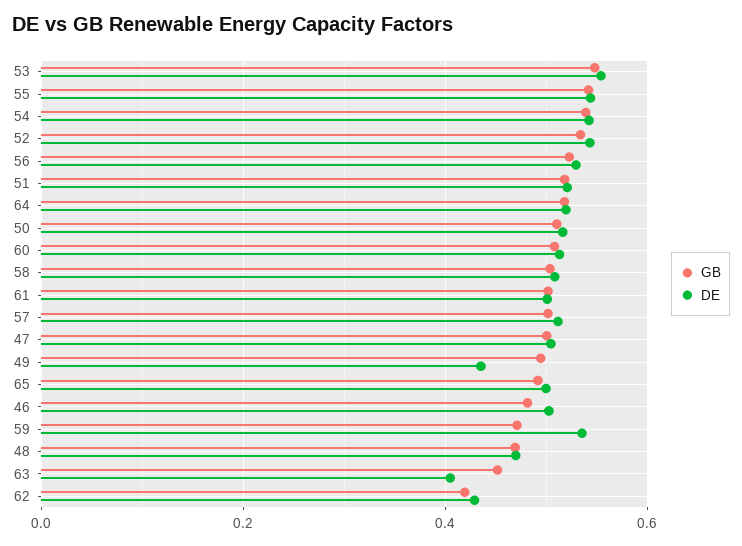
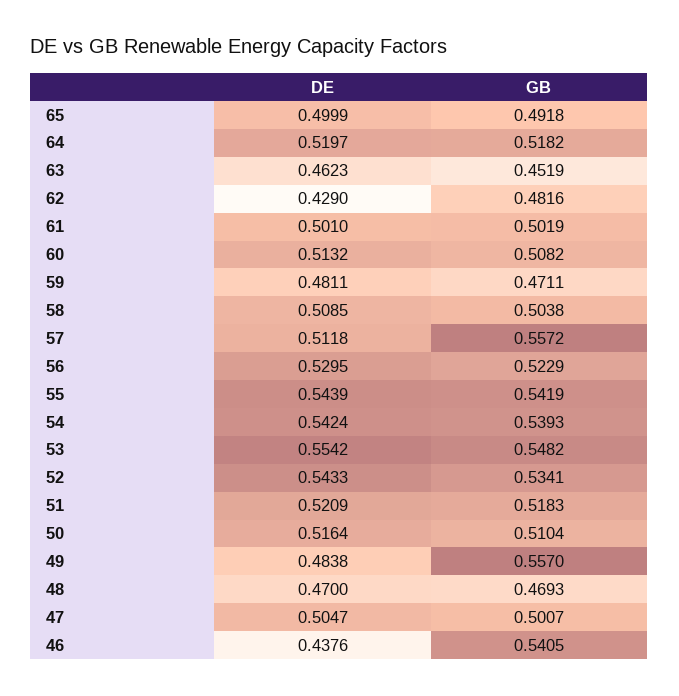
  {
    "GB": {
      "53": 0.5482,
      "55": 0.5419,
      "54": 0.5393,
      "52": 0.5341,
      "56": 0.5229,
      "51": 0.5183,
      "64": 0.5182,
      "50": 0.5104,
      "60": 0.5082,
      "58": 0.5038,
      "61": 0.5019,
-     "57": 0.5,
+     "57": 0.5572,
      "47": 0.5007,
-     "49": 0.5,
+     "49": 0.557,
      "65": 0.4918,
-     "46": 0.48,
+     "46": 0.5405,
      "59": 0.4711,
      "48": 0.4693,
      "63": 0.4519,
-     "62": 0.42
+     "62": 0.4816
    },
    "DE": {
      "53": 0.5542,
      "55": 0.5439,
      "54": 0.5424,
      "52": 0.5433,
      "56": 0.5295,
      "51": 0.5209,
      "64": 0.5197,
      "50": 0.5164,
      "60": 0.5132,
      "58": 0.5085,
      "61": 0.501,
      "57": 0.5118,
      "47": 0.5047,
-     "49": 0.44,
+     "49": 0.4838,
      "65": 0.4999,
-     "46": 0.5,
+     "46": 0.4376,
-     "59": 0.54,
+     "59": 0.4811,
      "48": 0.47,
-     "63": 0.4,
+     "63": 0.4623,
      "62": 0.429
    }
  }

